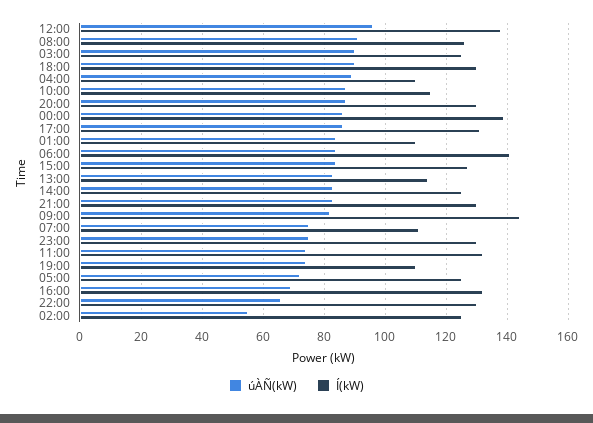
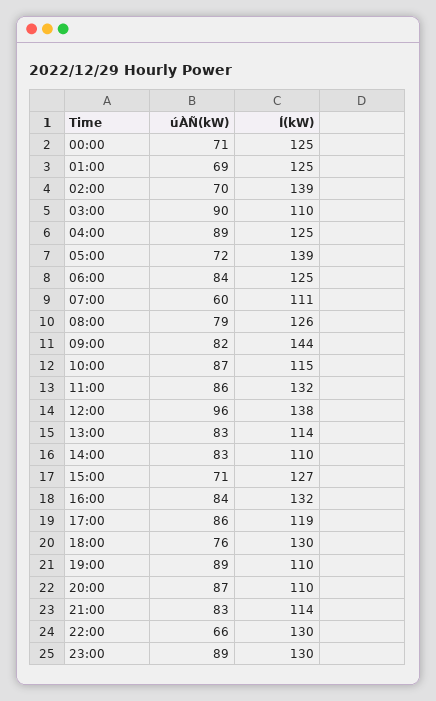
  {
    "úÀÑ(kW)": {
      "12:00": 96,
-     "08:00": 90,
+     "08:00": 79,
      "03:00": 90,
-     "18:00": 90,
+     "18:00": 76,
      "04:00": 89,
      "10:00": 87,
      "20:00": 87,
-     "00:00": 85,
+     "00:00": 71,
      "17:00": 86,
-     "01:00": 85,
+     "01:00": 69,
      "06:00": 84,
-     "15:00": 85,
+     "15:00": 71,
      "13:00": 83,
      "14:00": 83,
      "21:00": 83,
      "09:00": 82,
-     "07:00": 75,
+     "07:00": 60,
-     "23:00": 75,
+     "23:00": 89,
-     "11:00": 75,
+     "11:00": 86,
-     "19:00": 75,
+     "19:00": 89,
      "05:00": 72,
-     "16:00": 70,
+     "16:00": 84,
      "22:00": 66,
-     "02:00": 55
+     "02:00": 70
    },
    "Í(kW)": {
      "12:00": 138,
      "08:00": 126,
-     "03:00": 125,
+     "03:00": 110,
      "18:00": 130,
-     "04:00": 110,
+     "04:00": 125,
      "10:00": 115,
-     "20:00": 130,
+     "20:00": 110,
-     "00:00": 140,
+     "00:00": 125,
-     "17:00": 130,
+     "17:00": 119,
-     "01:00": 110,
+     "01:00": 125,
-     "06:00": 140,
+     "06:00": 125,
      "15:00": 127,
      "13:00": 114,
-     "14:00": 125,
+     "14:00": 110,
-     "21:00": 130,
+     "21:00": 114,
      "09:00": 144,
      "07:00": 111,
      "23:00": 130,
      "11:00": 132,
      "19:00": 110,
-     "05:00": 125,
+     "05:00": 139,
      "16:00": 132,
      "22:00": 130,
-     "02:00": 125
+     "02:00": 139
    }
  }

